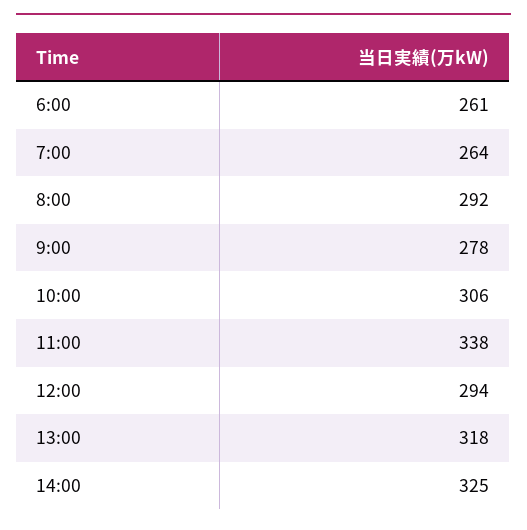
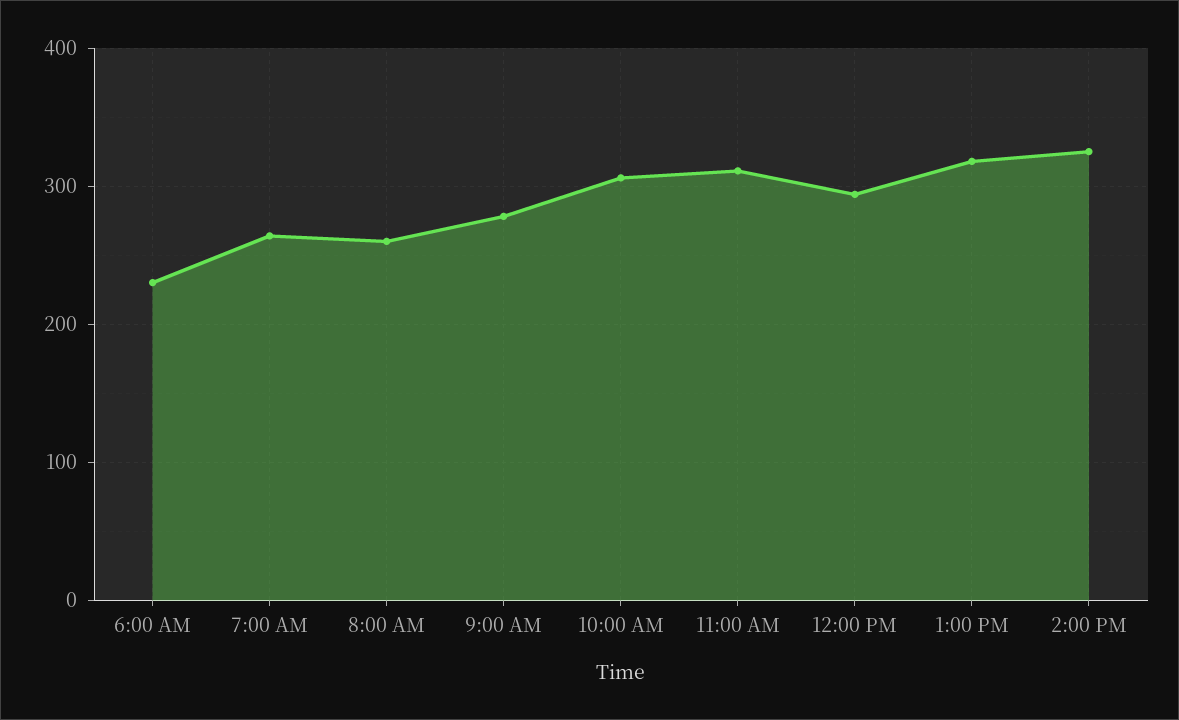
  {
-   "6:00": 261,
+   "6:00": 230,
    "7:00": 264,
-   "8:00": 292,
+   "8:00": 260,
    "9:00": 278,
    "10:00": 306,
-   "11:00": 338,
+   "11:00": 310,
    "12:00": 294,
    "13:00": 318,
    "14:00": 325
  }

